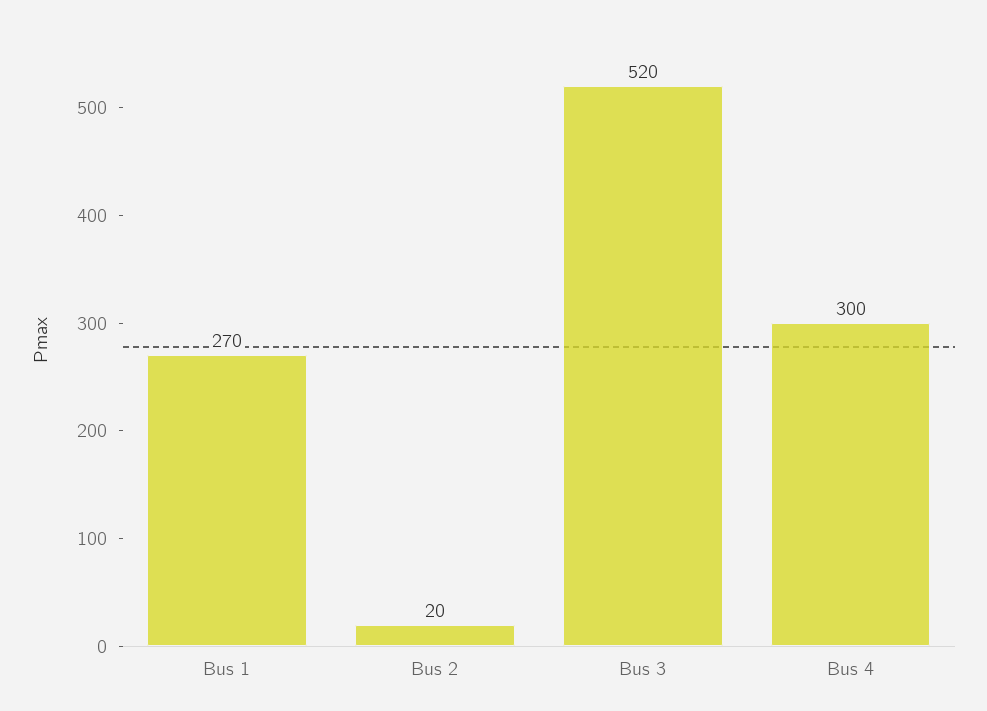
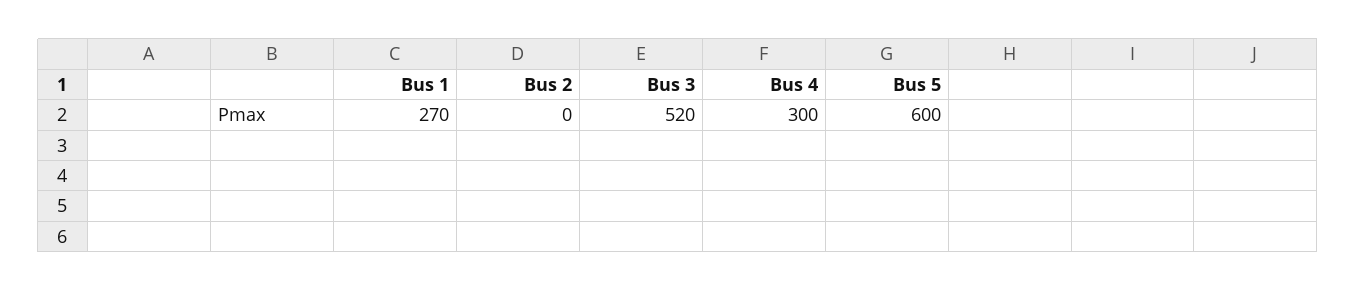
  {
    "Bus 1": 270,
-   "Bus 2": 20,
+   "Bus 2": 0,
    "Bus 3": 520,
-   "Bus 4": 300
+   "Bus 4": 300,
+   "Bus 5": 600
  }

